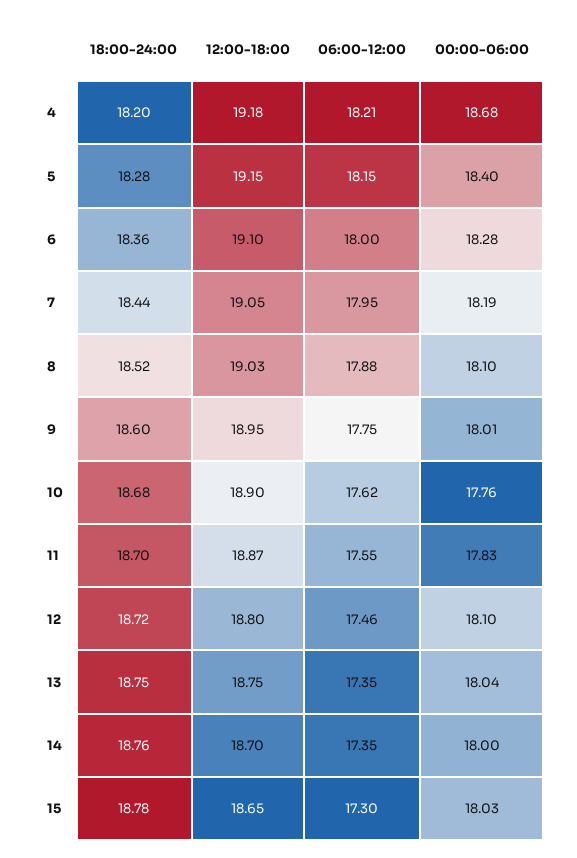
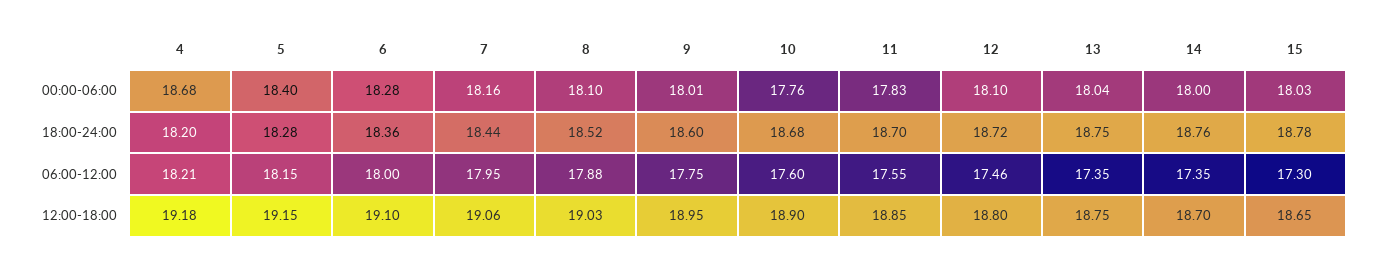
  {
    "18:00-24:00": {
      "4": 18.2,
      "5": 18.28,
      "6": 18.36,
      "7": 18.44,
      "8": 18.52,
      "9": 18.6,
      "10": 18.68,
      "11": 18.7,
      "12": 18.72,
      "13": 18.75,
      "14": 18.76,
      "15": 18.78
    },
    "12:00-18:00": {
      "4": 19.18,
      "5": 19.15,
      "6": 19.1,
-     "7": 19.05,
+     "7": 19.06,
      "8": 19.03,
      "9": 18.95,
      "10": 18.9,
-     "11": 18.87,
+     "11": 18.85,
      "12": 18.8,
      "13": 18.75,
      "14": 18.7,
      "15": 18.65
    },
    "06:00-12:00": {
      "4": 18.21,
      "5": 18.15,
      "6": 18,
      "7": 17.95,
      "8": 17.88,
      "9": 17.75,
-     "10": 17.62,
+     "10": 17.6,
      "11": 17.55,
      "12": 17.46,
      "13": 17.35,
      "14": 17.35,
      "15": 17.3
    },
    "00:00-06:00": {
      "4": 18.68,
      "5": 18.4,
      "6": 18.28,
-     "7": 18.19,
+     "7": 18.16,
      "8": 18.1,
      "9": 18.01,
      "10": 17.76,
      "11": 17.83,
      "12": 18.1,
      "13": 18.04,
      "14": 18,
      "15": 18.03
    }
  }

